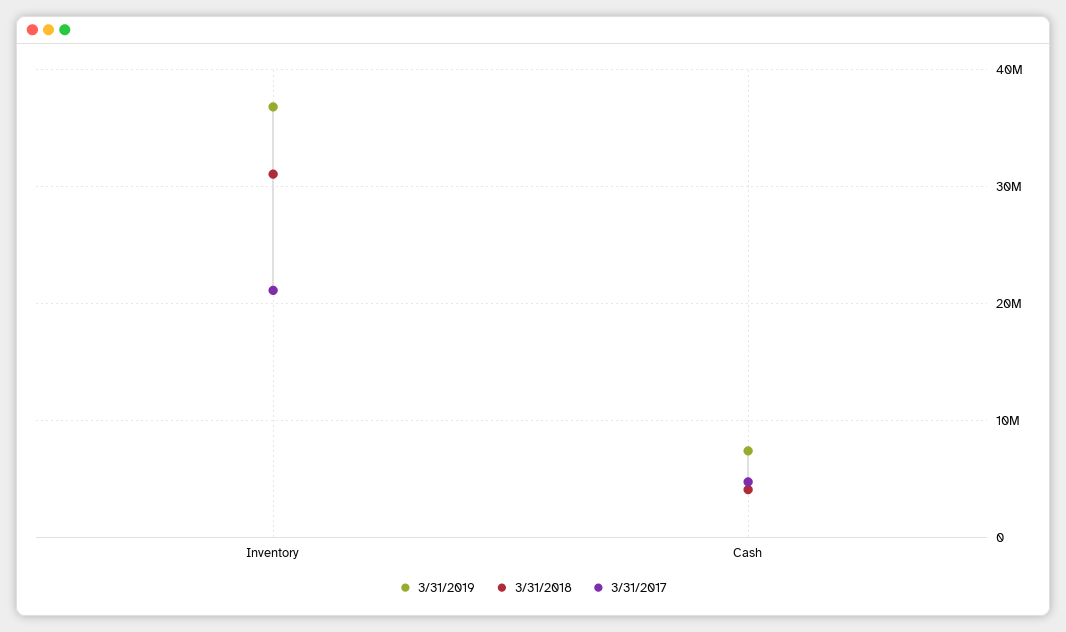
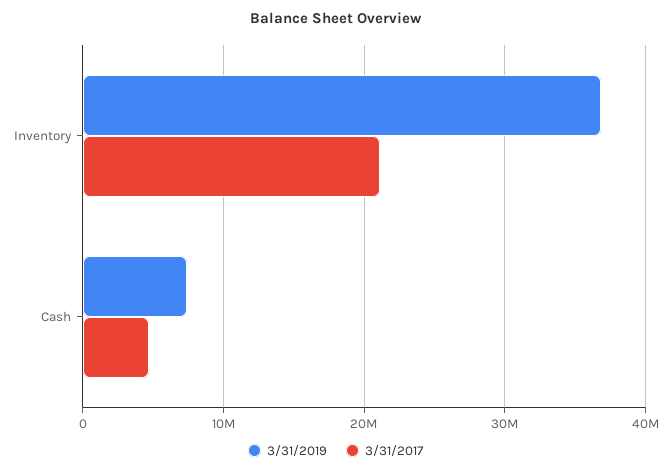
  {
    "3/31/2019": {
      "Inventory": 37000000,
      "Cash": 7000000
    },
-   "3/31/2018": {
-     "Inventory": 31000000,
-     "Cash": 4000000
-   },
    "3/31/2017": {
      "Inventory": 21000000,
      "Cash": 5000000
    }
  }

